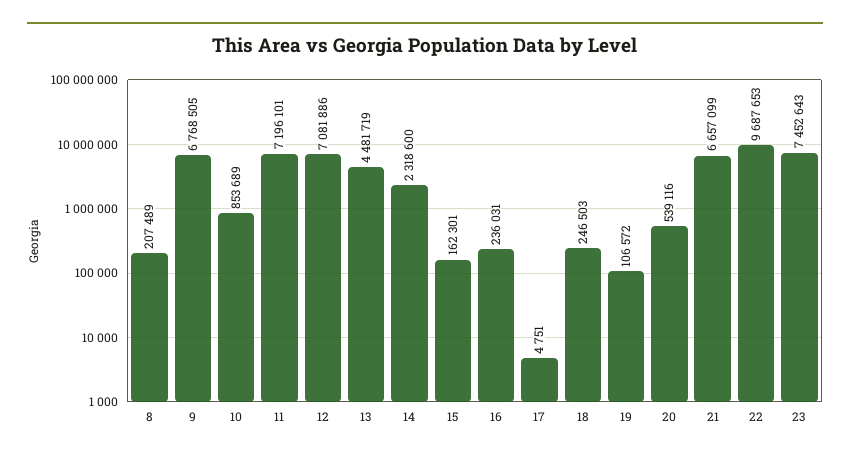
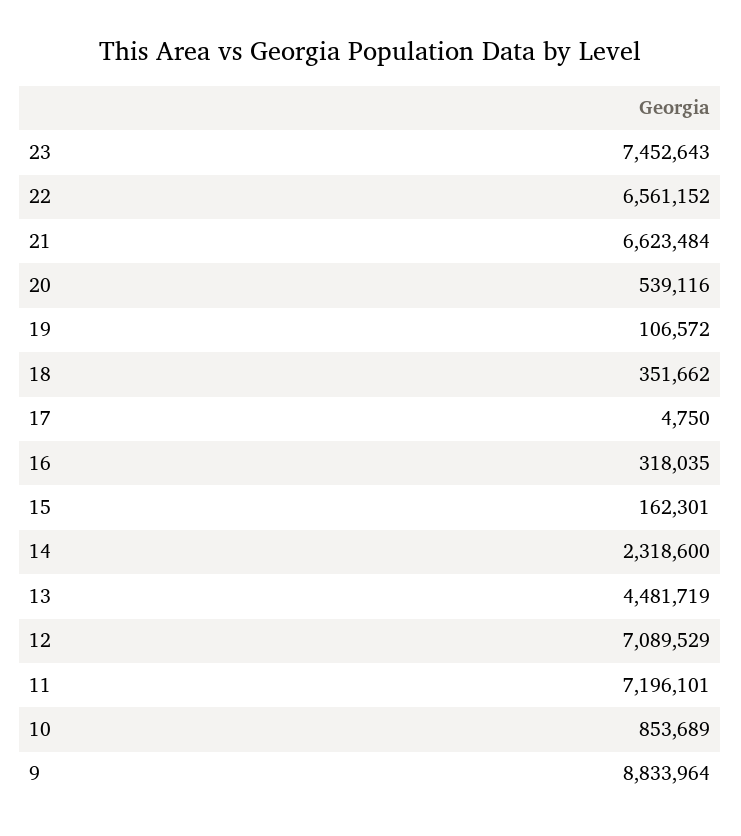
  {
-   "8": 207489,
-   "9": 6768505,
+   "9": 8833964,
    "10": 853689,
    "11": 7196101,
-   "12": 7081886,
+   "12": 7089529,
    "13": 4481719,
    "14": 2318600,
    "15": 162301,
-   "16": 236031,
+   "16": 318035,
-   "17": 4751,
+   "17": 4750,
-   "18": 246503,
+   "18": 351662,
    "19": 106572,
    "20": 539116,
-   "21": 6657099,
+   "21": 6623484,
-   "22": 9687653,
+   "22": 6561152,
    "23": 7452643
  }

